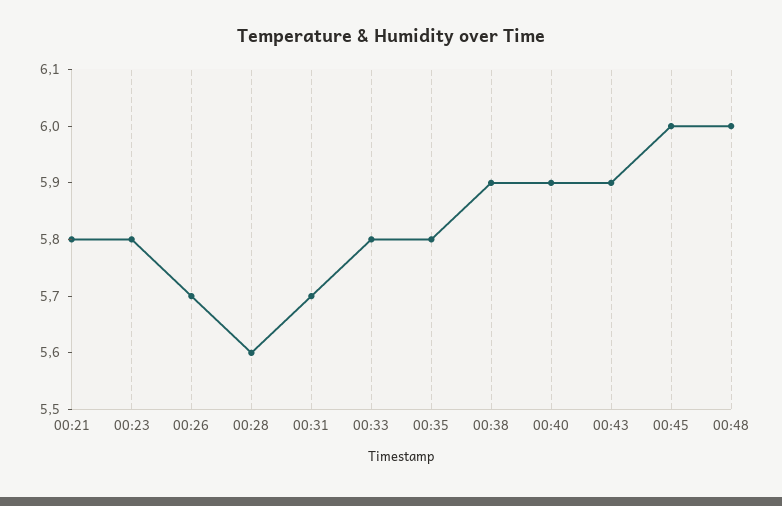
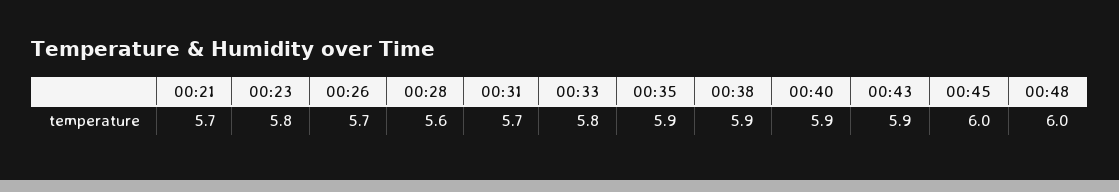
  {
-   "00:21": 5.8,
+   "00:21": 5.7,
    "00:23": 5.8,
    "00:26": 5.7,
    "00:28": 5.6,
    "00:31": 5.7,
    "00:33": 5.8,
-   "00:35": 5.8,
+   "00:35": 5.9,
    "00:38": 5.9,
    "00:40": 5.9,
    "00:43": 5.9,
    "00:45": 6,
    "00:48": 6
  }

